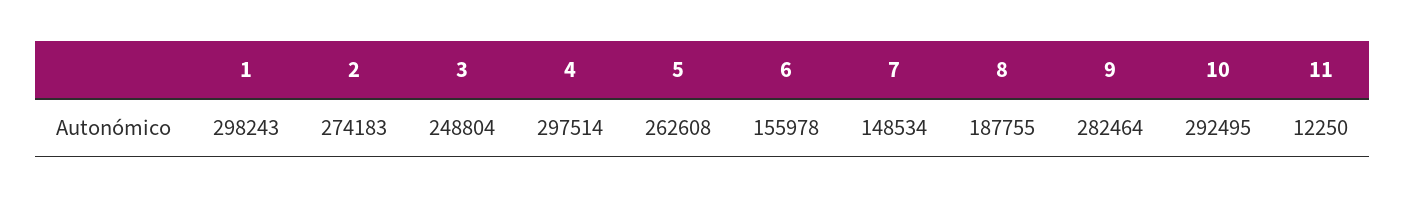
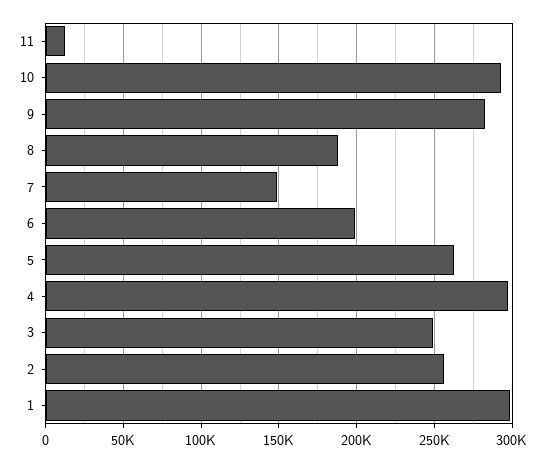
  {
    "1": 298243,
-   "2": 274183,
+   "2": 255000,
    "3": 248804,
    "4": 297514,
    "5": 262608,
-   "6": 155978,
+   "6": 200000,
    "7": 148534,
    "8": 187755,
    "9": 282464,
    "10": 292495,
    "11": 12250
  }

